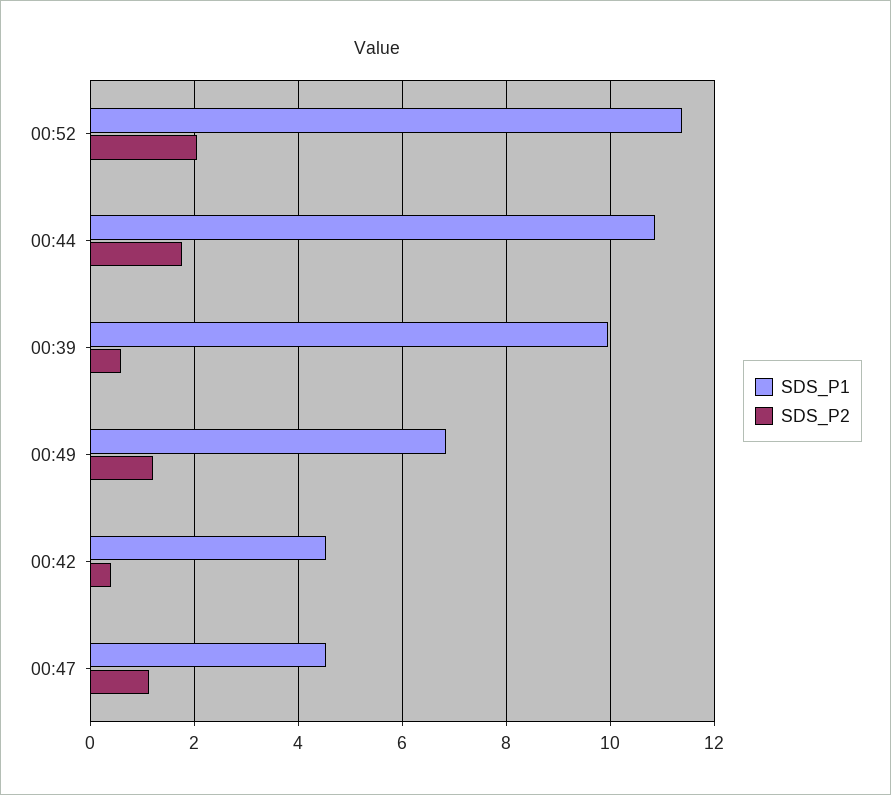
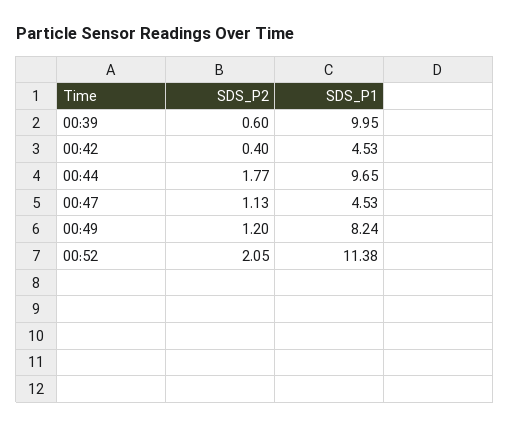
  {
    "SDS_P1": {
      "00:52": 11.38,
-     "00:44": 10.8,
+     "00:44": 9.65,
      "00:39": 9.95,
-     "00:49": 6.8,
+     "00:49": 8.24,
      "00:42": 4.53,
      "00:47": 4.53
    },
    "SDS_P2": {
      "00:52": 2.05,
      "00:44": 1.77,
      "00:39": 0.6,
      "00:49": 1.2,
      "00:42": 0.4,
      "00:47": 1.13
    }
  }

